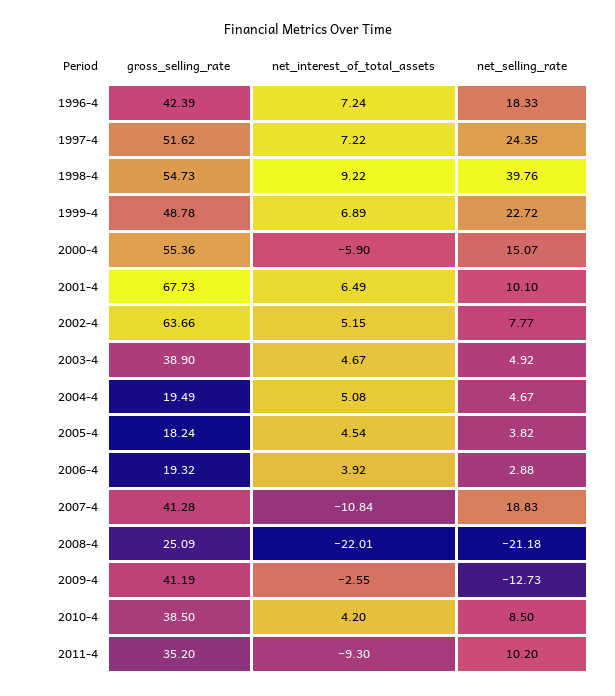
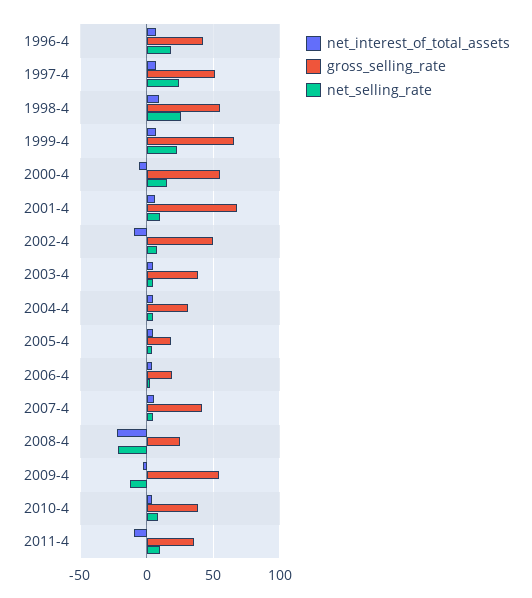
  {
    "gross_selling_rate": {
      "1996-4": 42.39,
      "1997-4": 51.62,
      "1998-4": 54.73,
-     "1999-4": 48.78,
+     "1999-4": 65,
      "2000-4": 55.36,
      "2001-4": 67.73,
-     "2002-4": 63.66,
+     "2002-4": 50,
      "2003-4": 38.9,
-     "2004-4": 19.49,
+     "2004-4": 30,
      "2005-4": 18.24,
      "2006-4": 19.32,
      "2007-4": 41.28,
      "2008-4": 25.09,
-     "2009-4": 41.19,
+     "2009-4": 55,
      "2010-4": 38.5,
      "2011-4": 35.2
    },
    "net_interest_of_total_assets": {
      "1996-4": 7.24,
      "1997-4": 7.22,
      "1998-4": 9.22,
      "1999-4": 6.89,
      "2000-4": -5.9,
      "2001-4": 6.49,
-     "2002-4": 5.15,
+     "2002-4": -10,
      "2003-4": 4.67,
      "2004-4": 5.08,
      "2005-4": 4.54,
      "2006-4": 3.92,
-     "2007-4": -10.84,
+     "2007-4": 5,
      "2008-4": -22.01,
      "2009-4": -2.55,
      "2010-4": 4.2,
      "2011-4": -9.3
    },
    "net_selling_rate": {
      "1996-4": 18.33,
      "1997-4": 24.35,
-     "1998-4": 39.76,
+     "1998-4": 25,
      "1999-4": 22.72,
      "2000-4": 15.07,
      "2001-4": 10.1,
      "2002-4": 7.77,
      "2003-4": 4.92,
      "2004-4": 4.67,
      "2005-4": 3.82,
      "2006-4": 2.88,
-     "2007-4": 18.83,
+     "2007-4": 5,
      "2008-4": -21.18,
      "2009-4": -12.73,
      "2010-4": 8.5,
      "2011-4": 10.2
    }
  }

